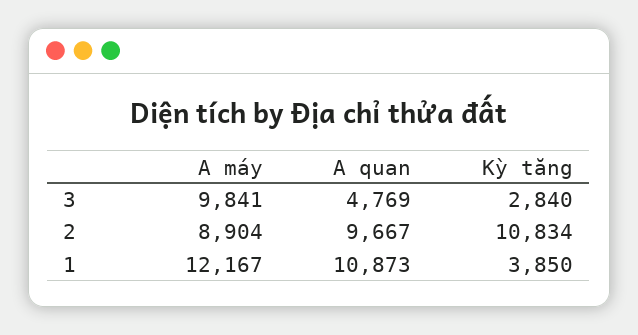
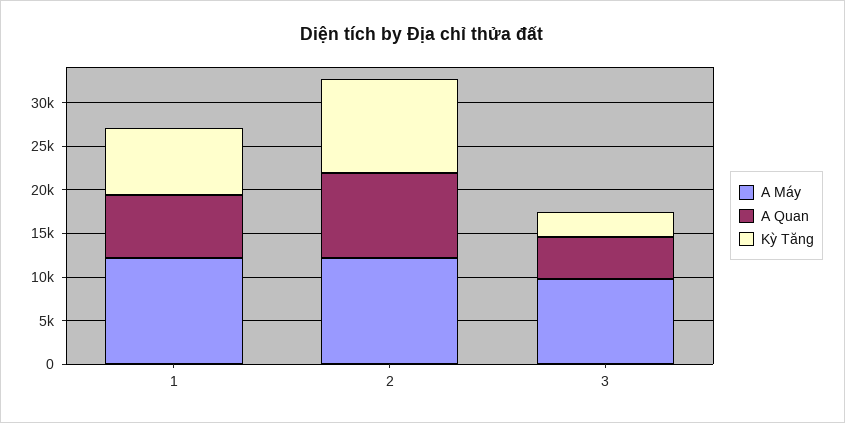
  {
    "A máy": {
      "3": 9841,
-     "2": 8904,
+     "2": 12000,
      "1": 12167
    },
    "A quan": {
      "3": 4769,
      "2": 9667,
-     "1": 10873
+     "1": 7000
    },
    "Kỳ tăng": {
      "3": 2840,
      "2": 10834,
-     "1": 3850
+     "1": 8000
    }
  }

